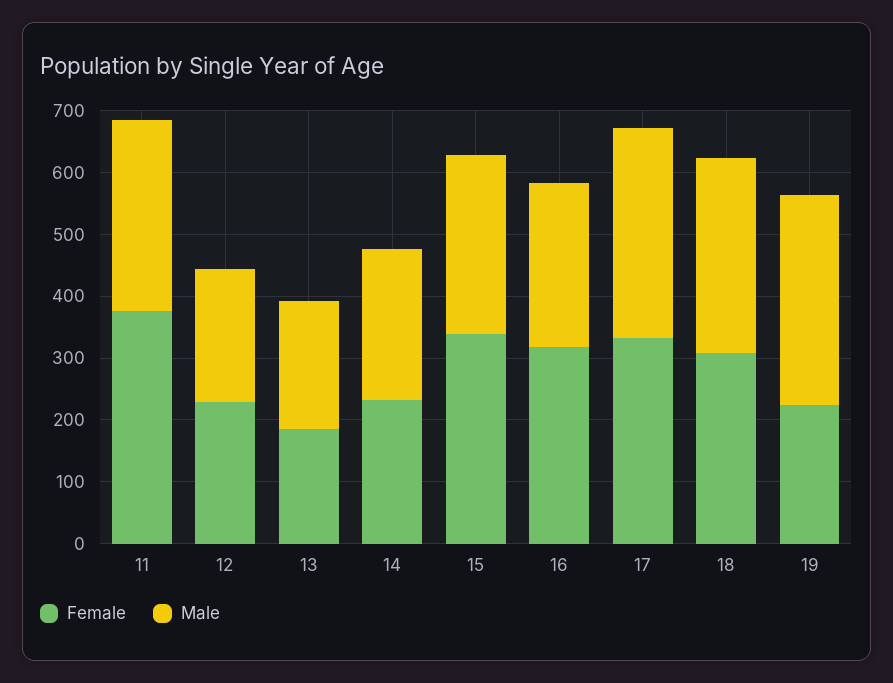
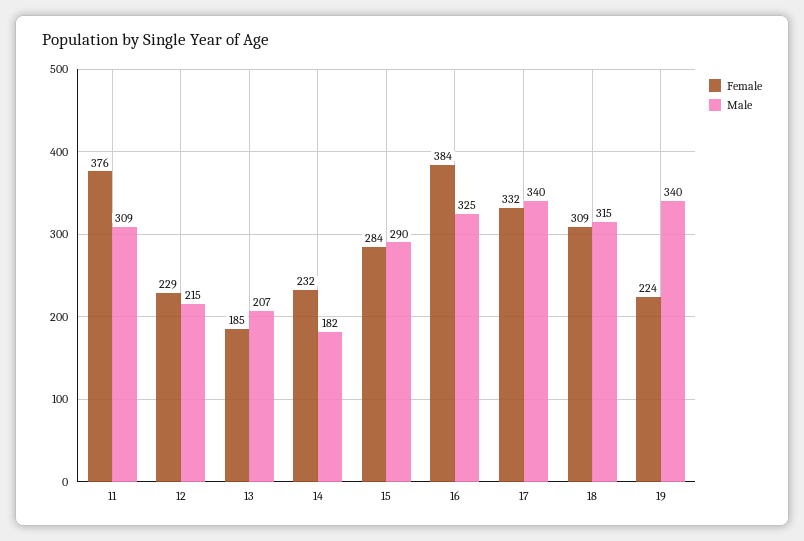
  {
    "Female": {
      "11": 376,
      "12": 229,
      "13": 185,
      "14": 232,
-     "15": 340,
+     "15": 284,
-     "16": 320,
+     "16": 384,
      "17": 332,
      "18": 309,
      "19": 224
    },
    "Male": {
      "11": 309,
      "12": 215,
      "13": 207,
-     "14": 240,
+     "14": 182,
      "15": 290,
-     "16": 260,
+     "16": 325,
      "17": 340,
      "18": 315,
      "19": 340
    }
  }

